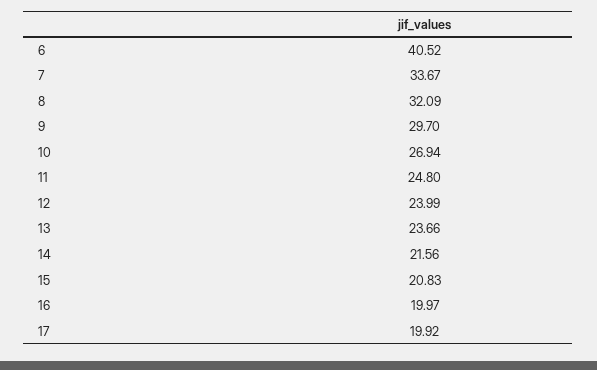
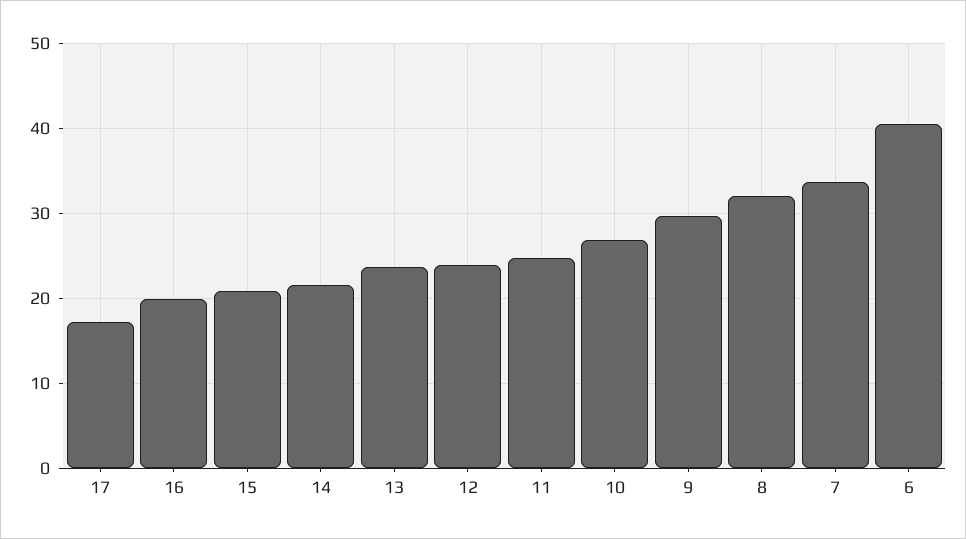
  {
    "6": 40.52,
    "7": 33.67,
    "8": 32.09,
    "9": 29.7,
    "10": 26.94,
    "11": 24.8,
    "12": 23.99,
    "13": 23.66,
    "14": 21.56,
    "15": 20.83,
    "16": 19.97,
-   "17": 19.92
+   "17": 17
  }

